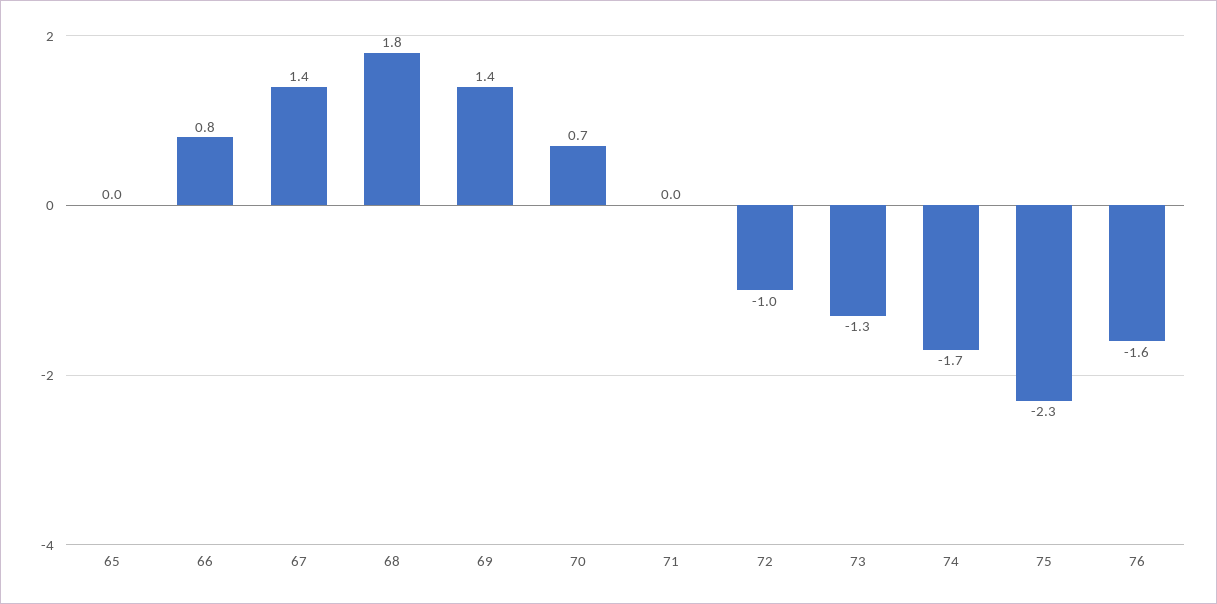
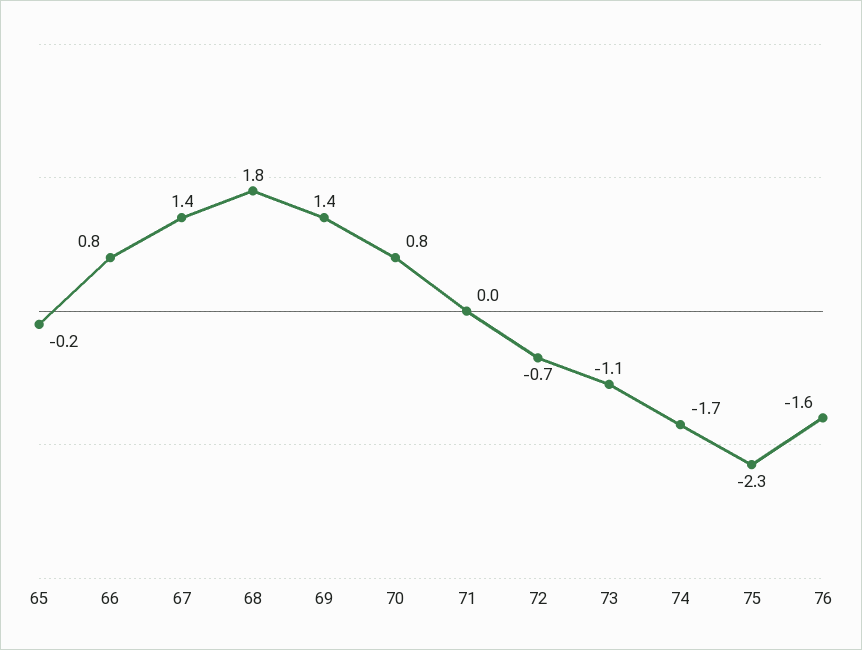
  {
-   "65": 0,
+   "65": -0.2,
    "66": 0.8,
    "67": 1.4,
    "68": 1.8,
    "69": 1.4,
-   "70": 0.7,
+   "70": 0.8,
    "71": 0,
-   "72": -1,
+   "72": -0.7,
-   "73": -1.3,
+   "73": -1.1,
    "74": -1.7,
    "75": -2.3,
    "76": -1.6
  }

